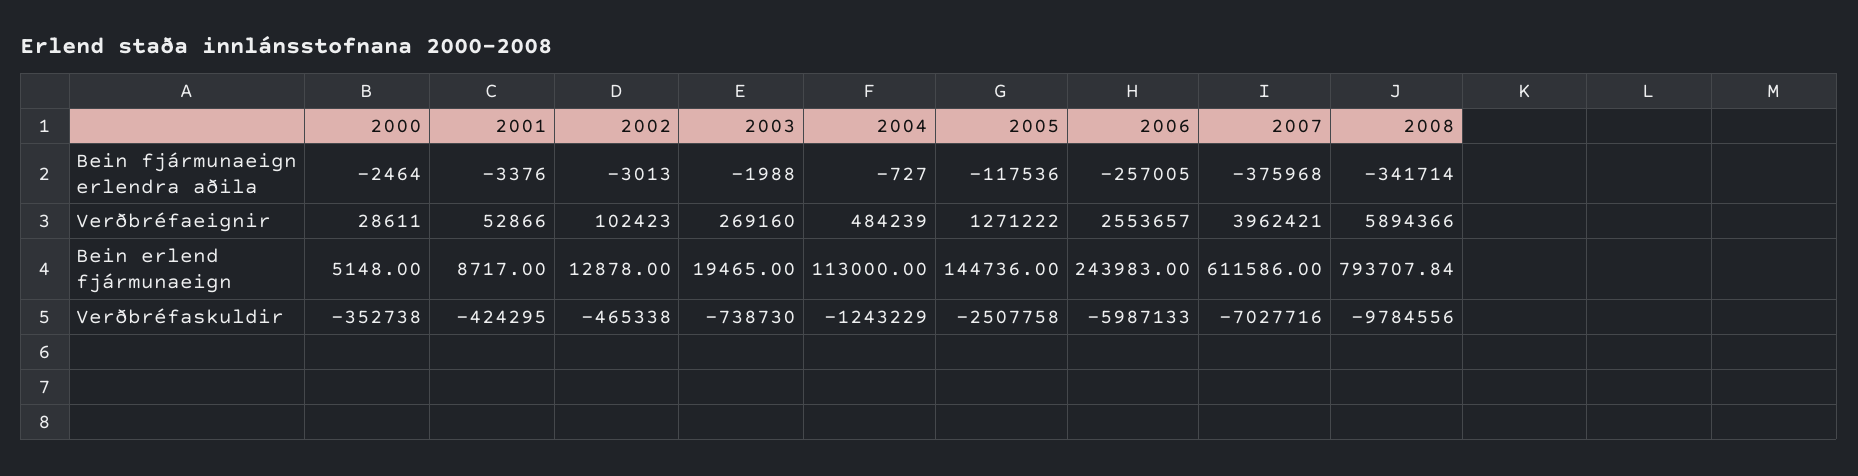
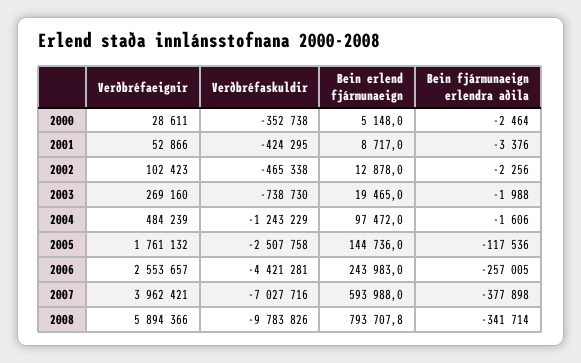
  {
    "2000": {
      "Bein fjármunaeign erlendra aðila": -2464,
      "Verðbréfaeignir": 28611,
      "Bein erlend fjármunaeign": 5148,
      "Verðbréfaskuldir": -352738
    },
    "2001": {
      "Bein fjármunaeign erlendra aðila": -3376,
      "Verðbréfaeignir": 52866,
      "Bein erlend fjármunaeign": 8717,
      "Verðbréfaskuldir": -424295
    },
    "2002": {
-     "Bein fjármunaeign erlendra aðila": -3013,
+     "Bein fjármunaeign erlendra aðila": -2256,
      "Verðbréfaeignir": 102423,
      "Bein erlend fjármunaeign": 12878,
      "Verðbréfaskuldir": -465338
    },
    "2003": {
      "Bein fjármunaeign erlendra aðila": -1988,
      "Verðbréfaeignir": 269160,
      "Bein erlend fjármunaeign": 19465,
      "Verðbréfaskuldir": -738730
    },
    "2004": {
-     "Bein fjármunaeign erlendra aðila": -727,
+     "Bein fjármunaeign erlendra aðila": -1606,
      "Verðbréfaeignir": 484239,
-     "Bein erlend fjármunaeign": 113000,
+     "Bein erlend fjármunaeign": 97472,
      "Verðbréfaskuldir": -1243229
    },
    "2005": {
      "Bein fjármunaeign erlendra aðila": -117536,
-     "Verðbréfaeignir": 1271222,
+     "Verðbréfaeignir": 1761132,
      "Bein erlend fjármunaeign": 144736,
      "Verðbréfaskuldir": -2507758
    },
    "2006": {
      "Bein fjármunaeign erlendra aðila": -257005,
      "Verðbréfaeignir": 2553657,
      "Bein erlend fjármunaeign": 243983,
-     "Verðbréfaskuldir": -5987133
+     "Verðbréfaskuldir": -4421281
    },
    "2007": {
-     "Bein fjármunaeign erlendra aðila": -375968,
+     "Bein fjármunaeign erlendra aðila": -377898,
      "Verðbréfaeignir": 3962421,
-     "Bein erlend fjármunaeign": 611586,
+     "Bein erlend fjármunaeign": 593988,
      "Verðbréfaskuldir": -7027716
    },
    "2008": {
      "Bein fjármunaeign erlendra aðila": -341714,
      "Verðbréfaeignir": 5894366,
      "Bein erlend fjármunaeign": 793707.84,
-     "Verðbréfaskuldir": -9784556
+     "Verðbréfaskuldir": -9783826
    }
  }

